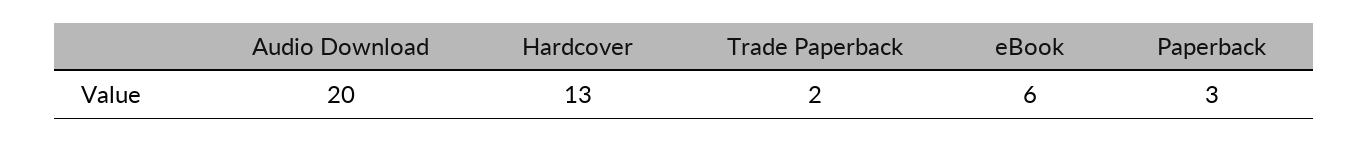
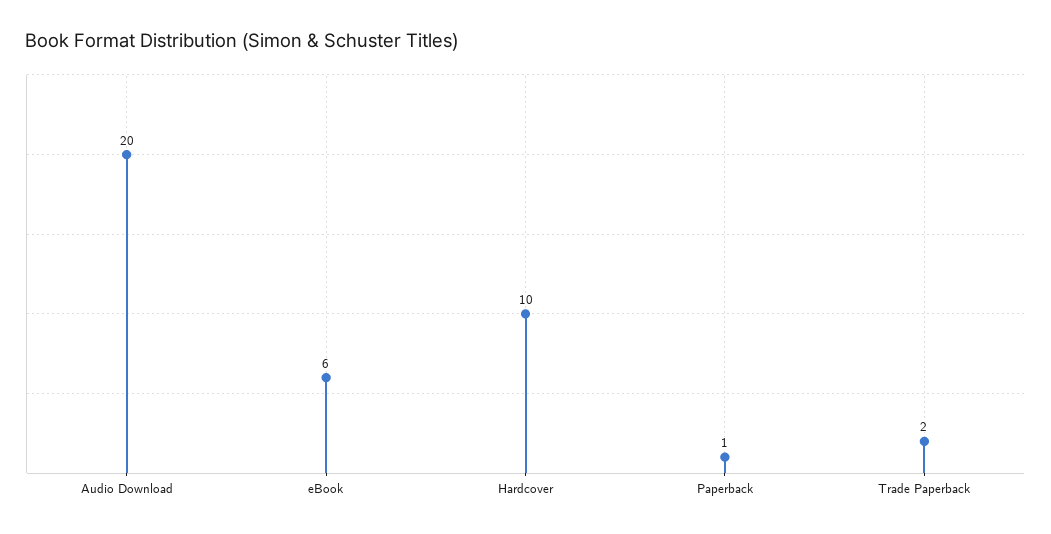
  {
    "Audio Download": 20,
-   "Hardcover": 13,
+   "Hardcover": 10,
    "Trade Paperback": 2,
    "eBook": 6,
-   "Paperback": 3
+   "Paperback": 1
  }

